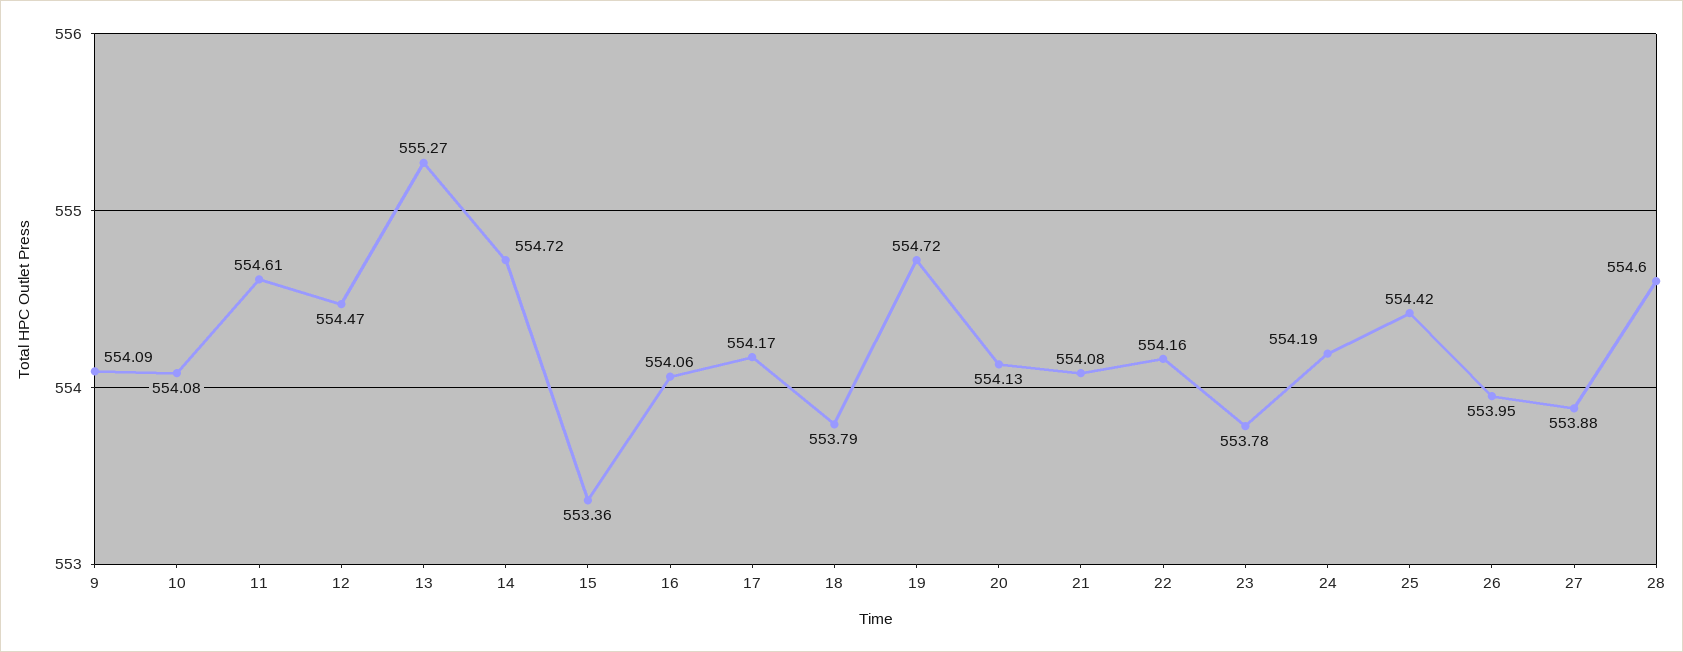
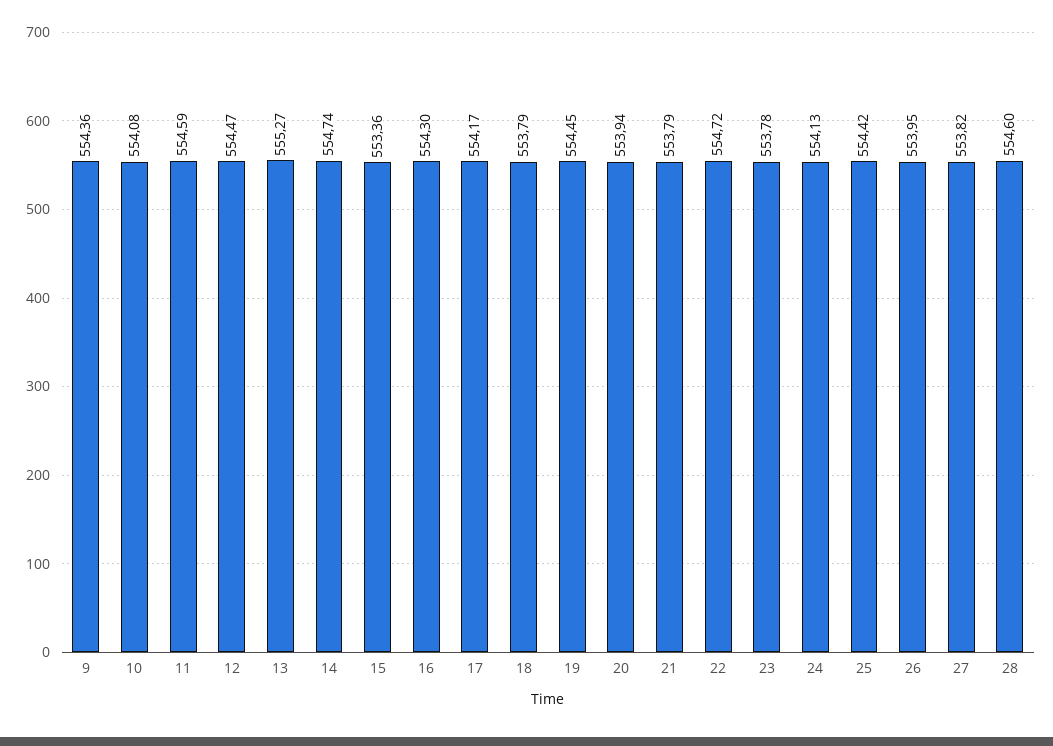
  {
-   "9": 554.09,
+   "9": 554.36,
    "10": 554.08,
-   "11": 554.61,
+   "11": 554.59,
    "12": 554.47,
    "13": 555.27,
-   "14": 554.72,
+   "14": 554.74,
    "15": 553.36,
-   "16": 554.06,
+   "16": 554.3,
    "17": 554.17,
    "18": 553.79,
-   "19": 554.72,
+   "19": 554.45,
-   "20": 554.13,
+   "20": 553.94,
-   "21": 554.08,
+   "21": 553.79,
-   "22": 554.16,
+   "22": 554.72,
    "23": 553.78,
-   "24": 554.19,
+   "24": 554.13,
    "25": 554.42,
    "26": 553.95,
-   "27": 553.88,
+   "27": 553.82,
    "28": 554.6
  }

